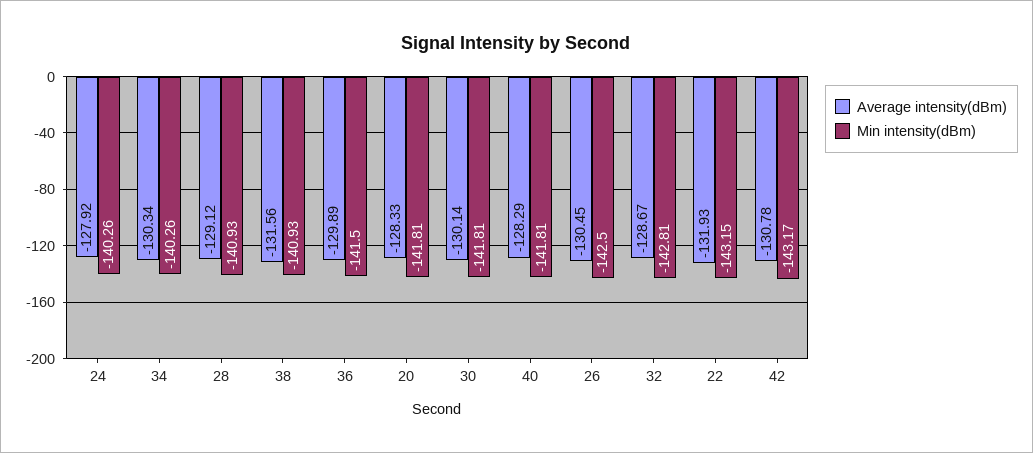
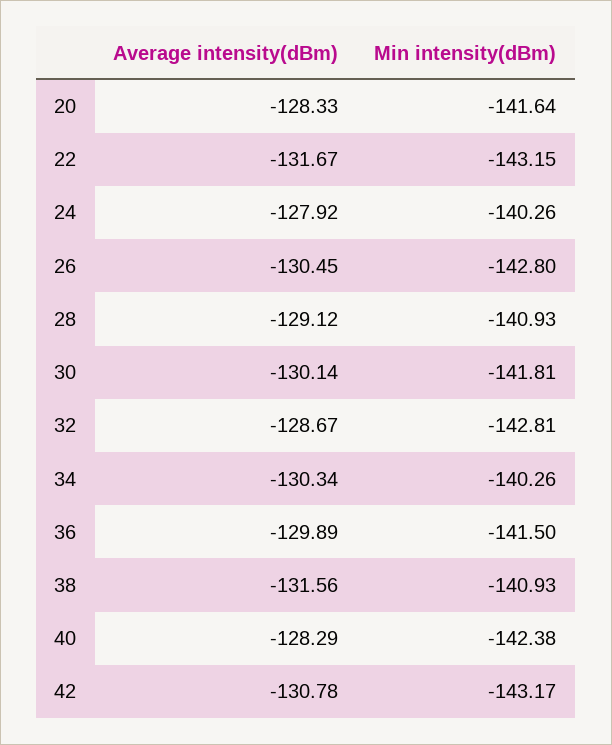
  {
    "Average intensity(dBm)": {
      "24": -127.92,
      "34": -130.34,
      "28": -129.12,
      "38": -131.56,
      "36": -129.89,
      "20": -128.33,
      "30": -130.14,
      "40": -128.29,
      "26": -130.45,
      "32": -128.67,
-     "22": -131.93,
+     "22": -131.67,
      "42": -130.78
    },
    "Min intensity(dBm)": {
      "24": -140.26,
      "34": -140.26,
      "28": -140.93,
      "38": -140.93,
      "36": -141.5,
-     "20": -141.81,
+     "20": -141.64,
      "30": -141.81,
-     "40": -141.81,
+     "40": -142.38,
-     "26": -142.5,
+     "26": -142.8,
      "32": -142.81,
      "22": -143.15,
      "42": -143.17
    }
  }

